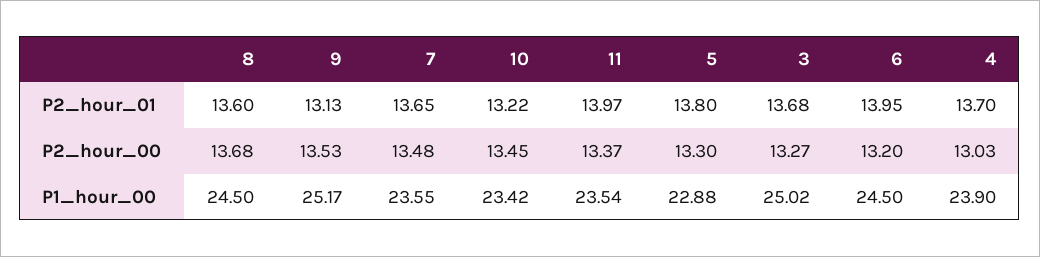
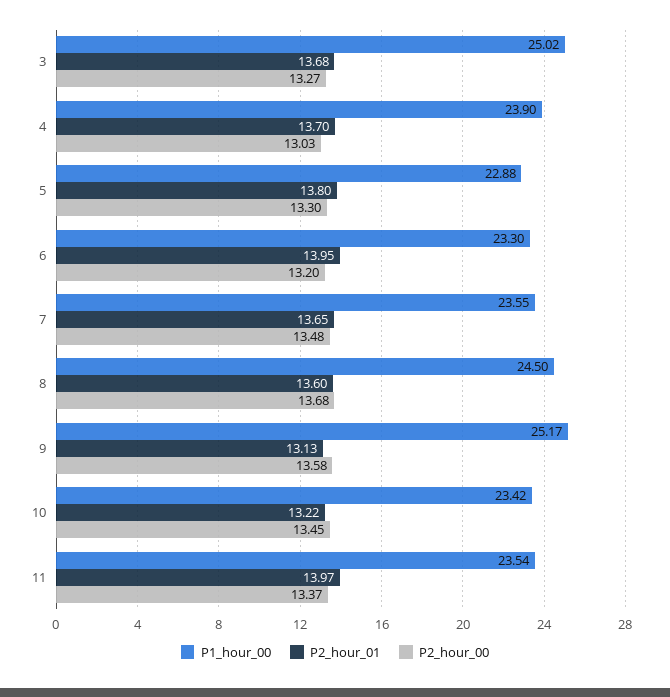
  {
    "P2_hour_01": {
      "8": 13.6,
      "9": 13.13,
      "7": 13.65,
      "10": 13.22,
      "11": 13.97,
      "5": 13.8,
      "3": 13.68,
      "6": 13.95,
      "4": 13.7
    },
    "P2_hour_00": {
      "8": 13.68,
-     "9": 13.53,
+     "9": 13.58,
      "7": 13.48,
      "10": 13.45,
      "11": 13.37,
      "5": 13.3,
      "3": 13.27,
      "6": 13.2,
      "4": 13.03
    },
    "P1_hour_00": {
      "8": 24.5,
      "9": 25.17,
      "7": 23.55,
      "10": 23.42,
      "11": 23.54,
      "5": 22.88,
      "3": 25.02,
-     "6": 24.5,
+     "6": 23.3,
      "4": 23.9
    }
  }

